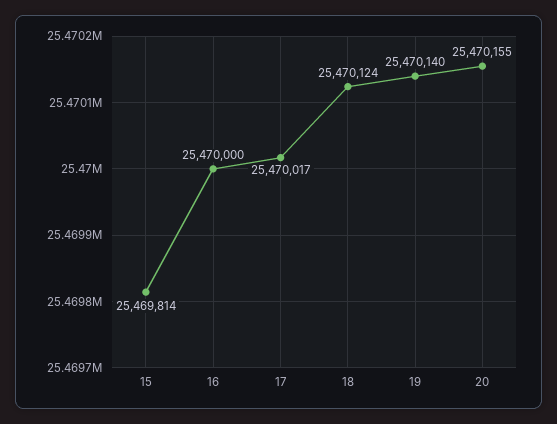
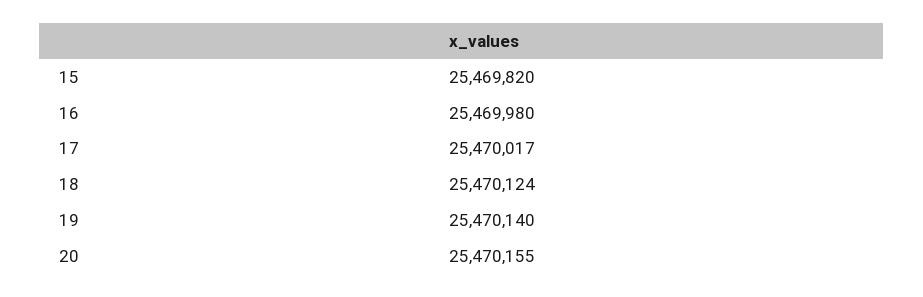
  {
-   "15": 25469814,
+   "15": 25469820,
-   "16": 25470000,
+   "16": 25469980,
    "17": 25470017,
    "18": 25470124,
    "19": 25470140,
    "20": 25470155
  }

